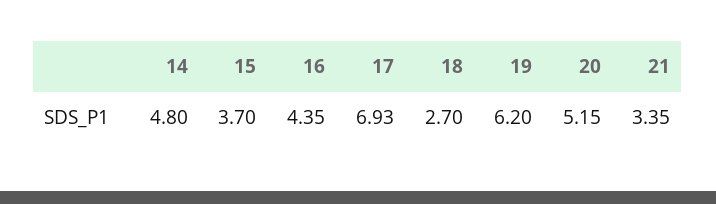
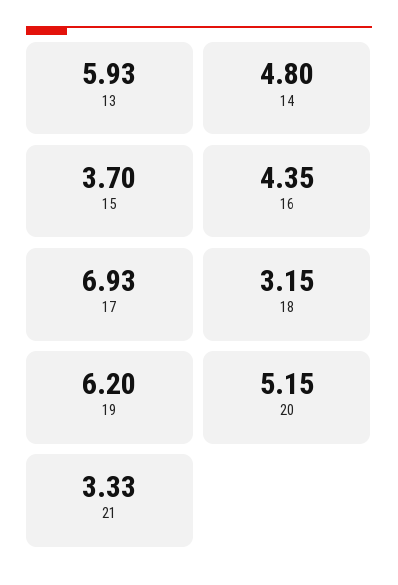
  {
    "14": 4.8,
    "15": 3.7,
    "16": 4.35,
    "17": 6.93,
-   "18": 2.7,
+   "18": 3.15,
    "19": 6.2,
    "20": 5.15,
-   "21": 3.35
+   "21": 3.33,
+   "13": 5.93
  }

